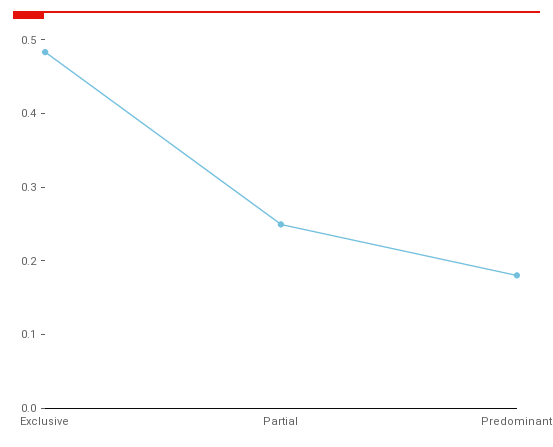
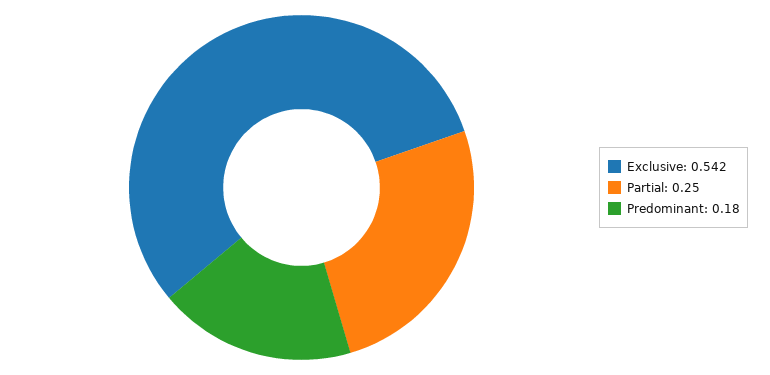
  {
-   "Exclusive": 0.48,
+   "Exclusive": 0.542,
    "Partial": 0.25,
    "Predominant": 0.18
  }

